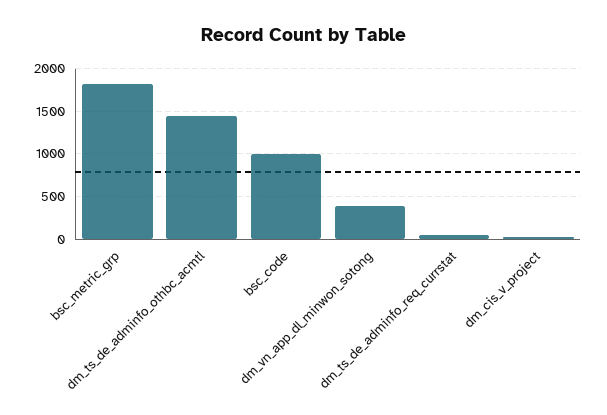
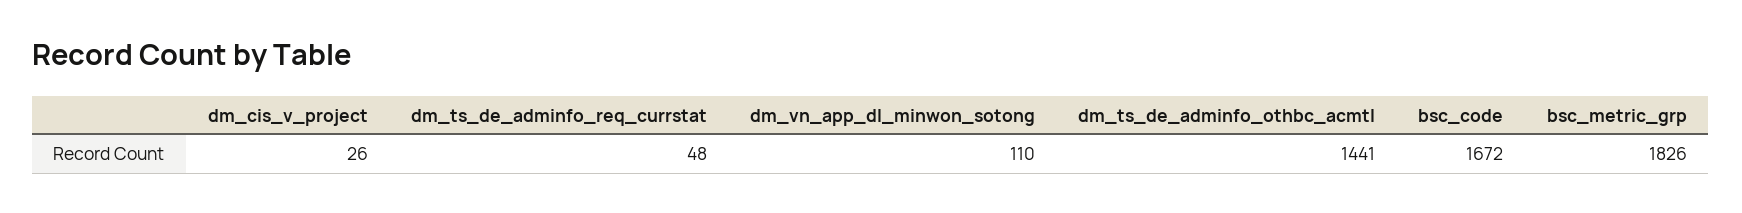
  {
    "bsc_metric_grp": 1826,
    "dm_ts_de_adminfo_othbc_acmtl": 1441,
-   "bsc_code": 1000,
+   "bsc_code": 1672,
-   "dm_vn_app_dl_minwon_sotong": 400,
+   "dm_vn_app_dl_minwon_sotong": 110,
    "dm_ts_de_adminfo_req_currstat": 48,
    "dm_cis_v_project": 26
  }

